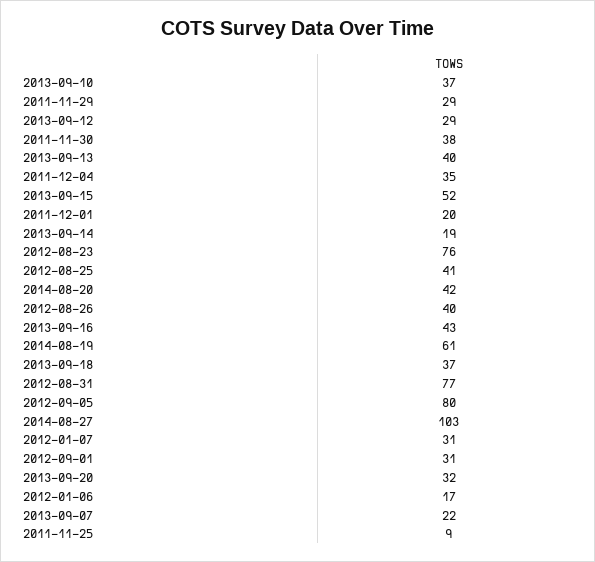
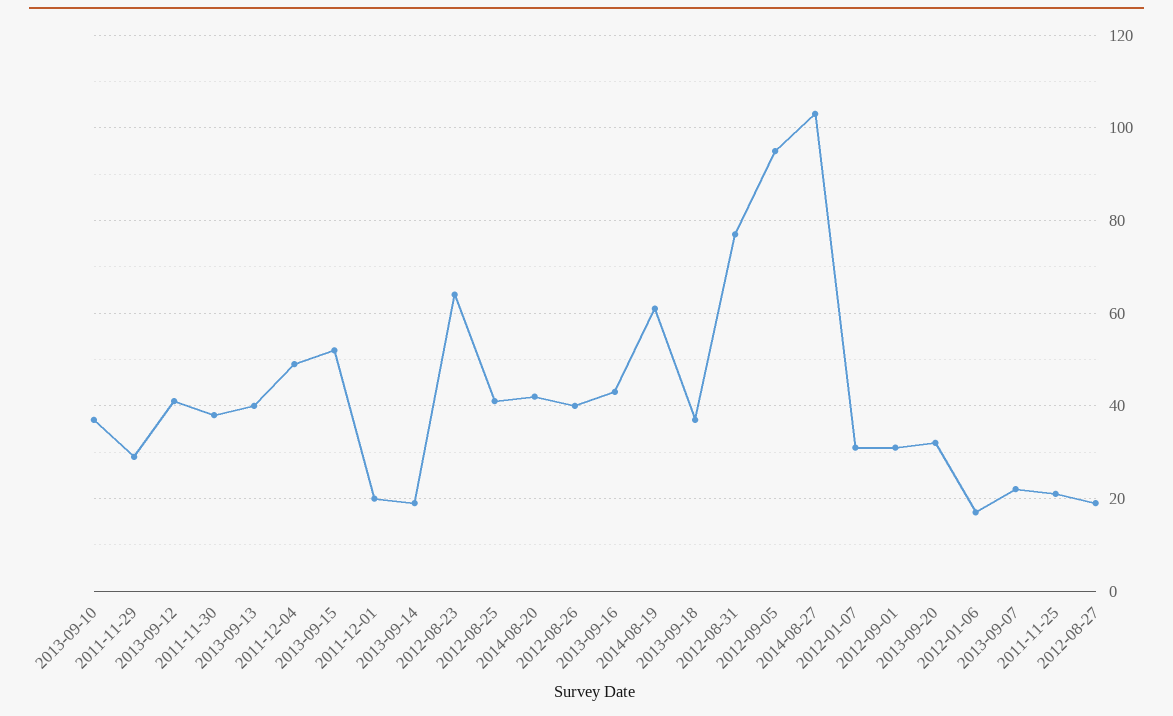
  {
    "2013-09-10": 37,
    "2011-11-29": 29,
-   "2013-09-12": 29,
+   "2013-09-12": 40,
    "2011-11-30": 38,
    "2013-09-13": 40,
-   "2011-12-04": 35,
+   "2011-12-04": 50,
    "2013-09-15": 52,
    "2011-12-01": 20,
    "2013-09-14": 19,
-   "2012-08-23": 76,
+   "2012-08-23": 65,
    "2012-08-25": 41,
    "2014-08-20": 42,
    "2012-08-26": 40,
    "2013-09-16": 43,
    "2014-08-19": 61,
    "2013-09-18": 37,
    "2012-08-31": 77,
-   "2012-09-05": 80,
+   "2012-09-05": 95,
    "2014-08-27": 103,
    "2012-01-07": 31,
    "2012-09-01": 31,
    "2013-09-20": 32,
    "2012-01-06": 17,
    "2013-09-07": 22,
-   "2011-11-25": 9
+   "2011-11-25": 20,
+   "2012-08-27": 20
  }

